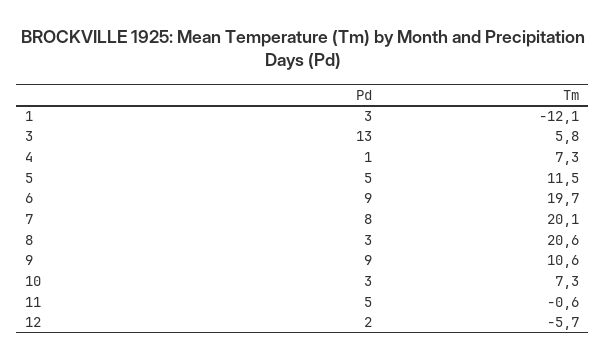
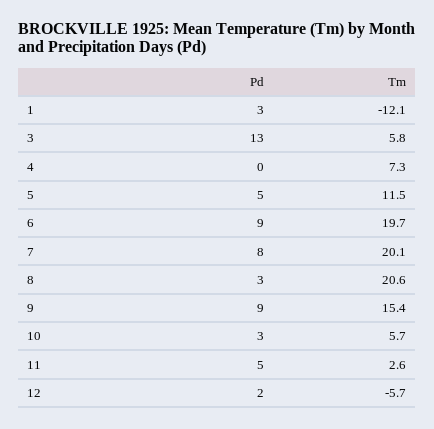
  {
    "Pd": {
      "1": 3,
      "3": 13,
-     "4": 1,
+     "4": 0,
      "5": 5,
      "6": 9,
      "7": 8,
      "8": 3,
      "9": 9,
      "10": 3,
      "11": 5,
      "12": 2
    },
    "Tm": {
      "1": -12.1,
      "3": 5.8,
      "4": 7.3,
      "5": 11.5,
      "6": 19.7,
      "7": 20.1,
      "8": 20.6,
-     "9": 10.6,
+     "9": 15.4,
-     "10": 7.3,
+     "10": 5.7,
-     "11": -0.6,
+     "11": 2.6,
      "12": -5.7
    }
  }

